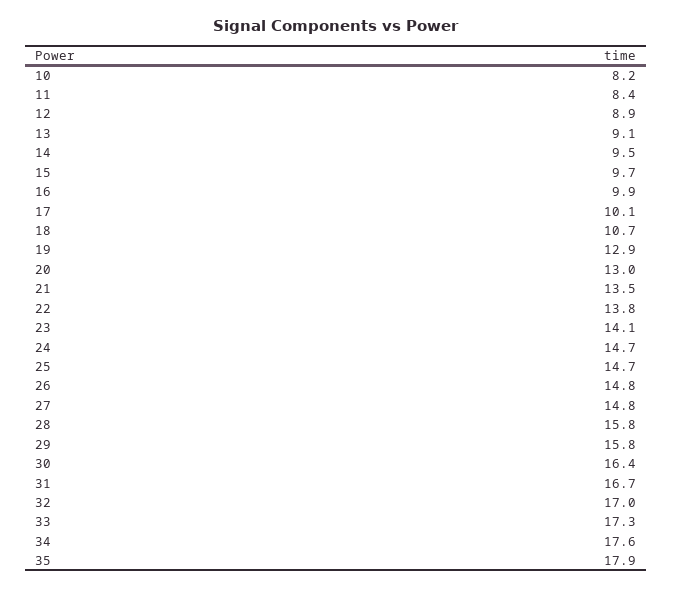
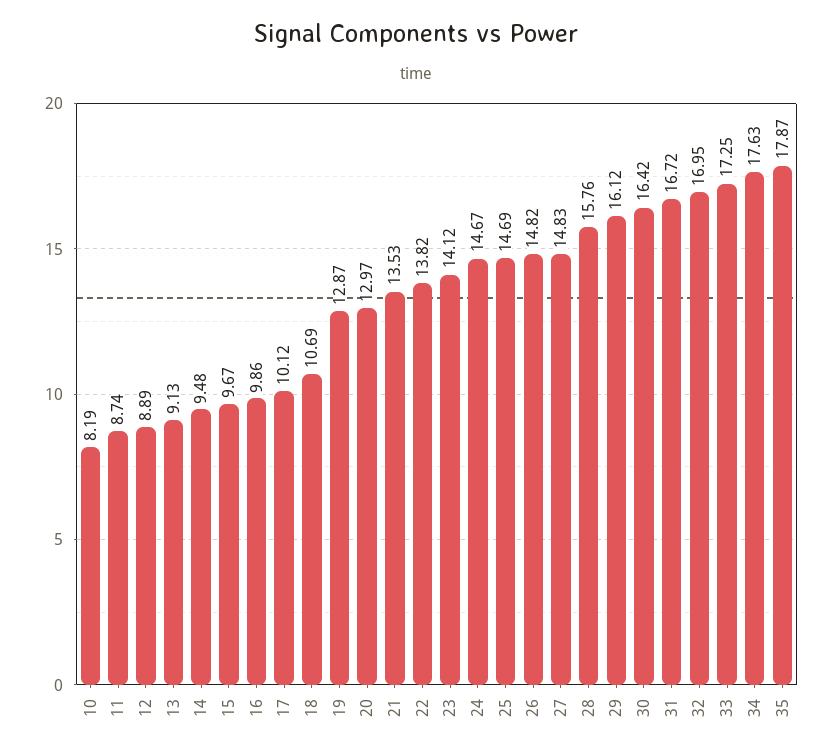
  {
    "10": 8.19,
-   "11": 8.4,
+   "11": 8.74,
    "12": 8.89,
    "13": 9.13,
    "14": 9.48,
    "15": 9.67,
    "16": 9.86,
    "17": 10.12,
    "18": 10.69,
    "19": 12.87,
    "20": 12.97,
    "21": 13.53,
    "22": 13.82,
    "23": 14.12,
    "24": 14.67,
    "25": 14.69,
    "26": 14.82,
    "27": 14.83,
    "28": 15.76,
-   "29": 15.8,
+   "29": 16.12,
    "30": 16.42,
    "31": 16.72,
    "32": 16.95,
    "33": 17.25,
    "34": 17.63,
    "35": 17.87
  }

